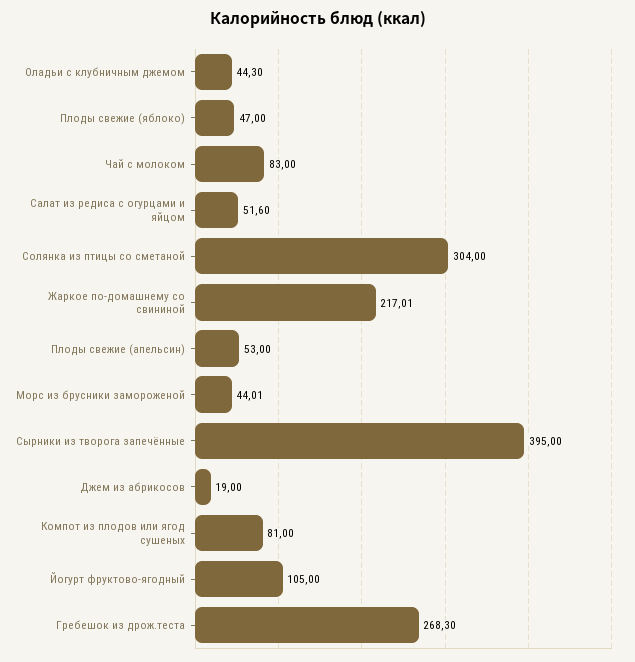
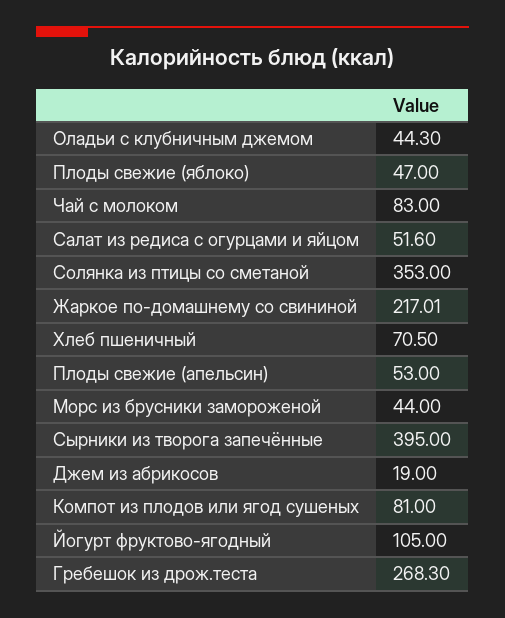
  {
    "Оладьи с клубничным джемом": 44.3,
    "Плоды свежие (яблоко)": 47,
    "Чай с молоком": 83,
    "Салат из редиса с огурцами и яйцом": 51.6,
-   "Солянка из птицы со сметаной": 304,
+   "Солянка из птицы со сметаной": 353,
    "Жаркое по-домашнему со свининой": 217.01,
    "Плоды свежие (апельсин)": 53,
-   "Морс из брусники замороженой": 44.01,
+   "Морс из брусники замороженой": 44,
    "Сырники из творога запечённые": 395,
    "Джем из абрикосов": 19,
    "Компот из плодов или ягод сушеных": 81,
    "Йогурт фруктово-ягодный": 105,
-   "Гребешок из дрож.теста": 268.3
+   "Гребешок из дрож.теста": 268.3,
+   "Хлеб пшеничный": 70.5
  }

